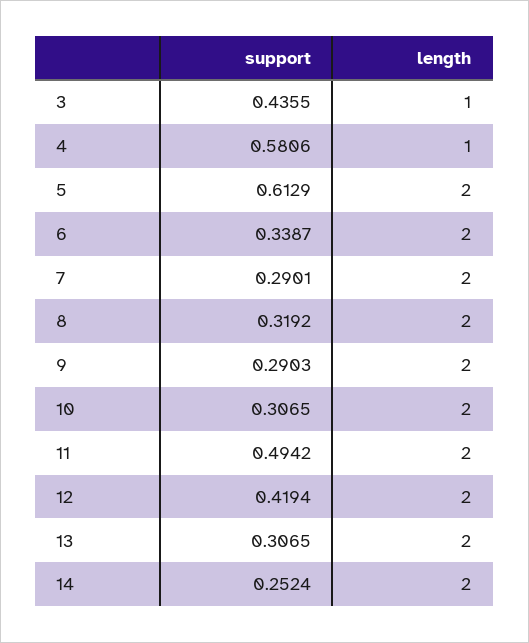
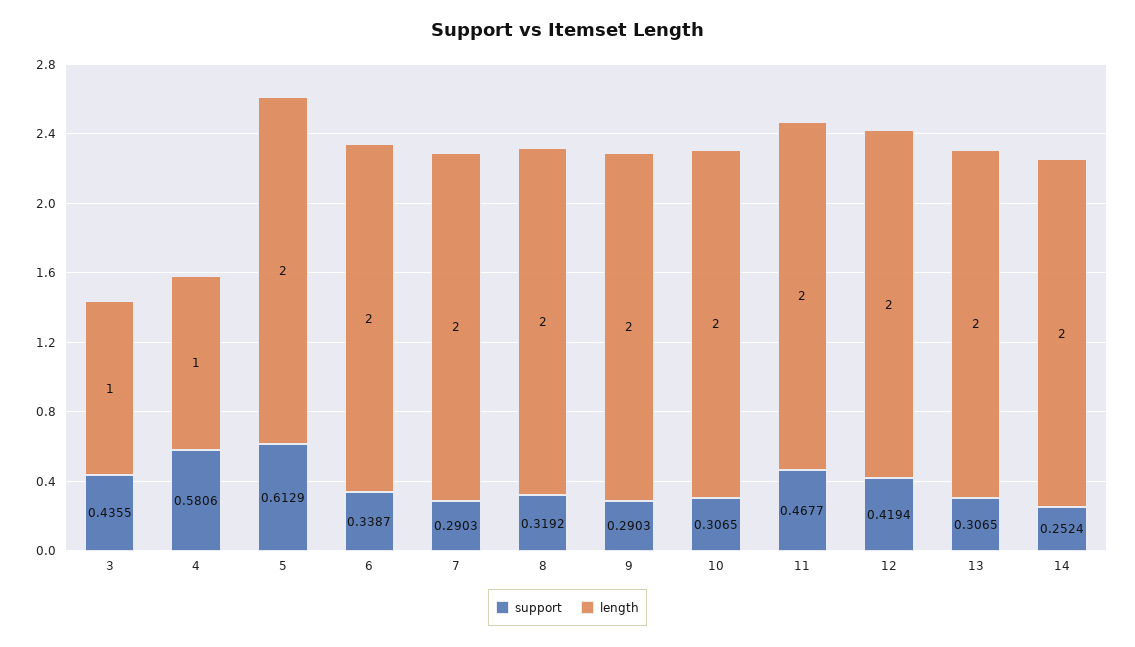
  {
    "support": {
      "3": 0.4355,
      "4": 0.5806,
      "5": 0.6129,
      "6": 0.3387,
-     "7": 0.2901,
+     "7": 0.2903,
      "8": 0.3192,
      "9": 0.2903,
      "10": 0.3065,
-     "11": 0.4942,
+     "11": 0.4677,
      "12": 0.4194,
      "13": 0.3065,
      "14": 0.2524
    },
    "length": {
      "3": 1,
      "4": 1,
      "5": 2,
      "6": 2,
      "7": 2,
      "8": 2,
      "9": 2,
      "10": 2,
      "11": 2,
      "12": 2,
      "13": 2,
      "14": 2
    }
  }

